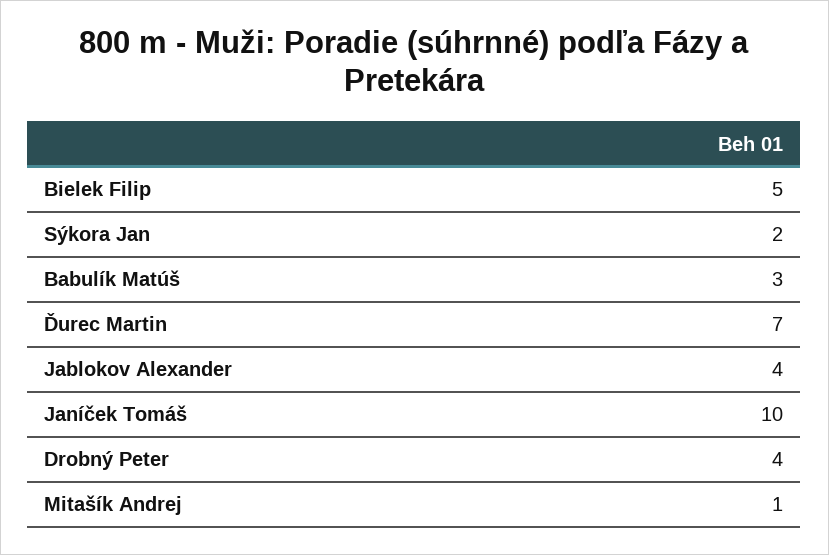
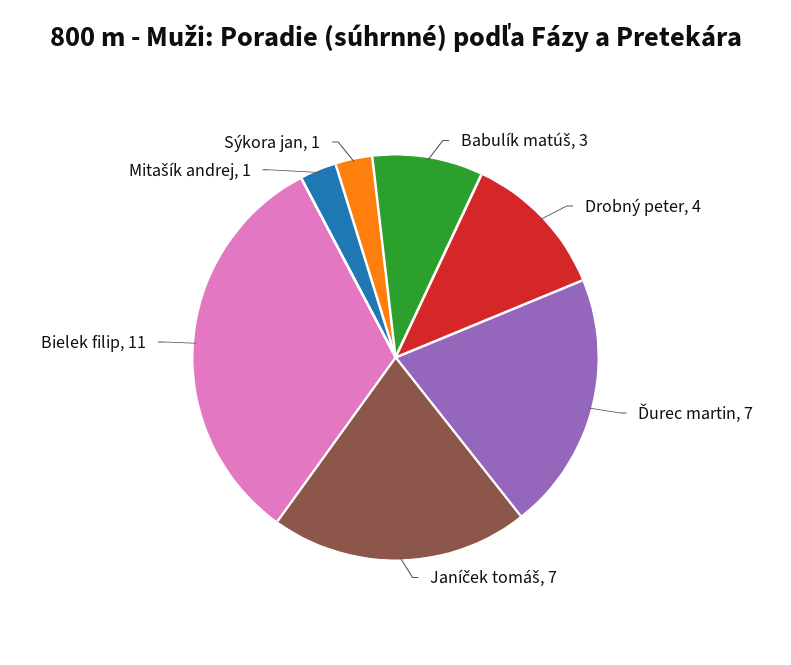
  {
-   "Bielek Filip": 5,
+   "Bielek Filip": 11,
-   "Sýkora Jan": 2,
+   "Sýkora Jan": 1,
    "Babulík Matúš": 3,
    "Ďurec Martin": 7,
-   "Jablokov Alexander": 4,
-   "Janíček Tomáš": 10,
+   "Janíček Tomáš": 7,
    "Drobný Peter": 4,
    "Mitašík Andrej": 1
  }

